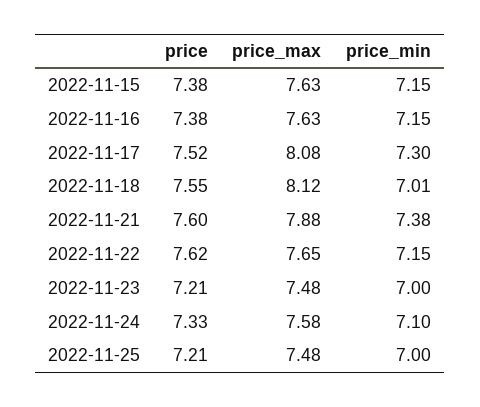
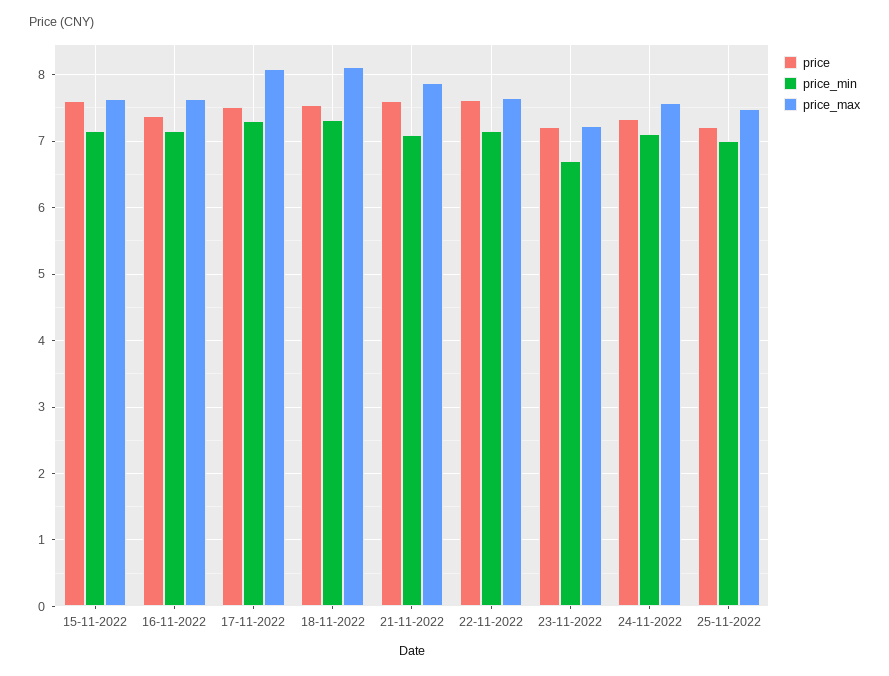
  {
    "price": {
-     "2022-11-15": 7.38,
+     "2022-11-15": 7.6,
      "2022-11-16": 7.38,
      "2022-11-17": 7.52,
      "2022-11-18": 7.55,
      "2022-11-21": 7.6,
      "2022-11-22": 7.62,
      "2022-11-23": 7.21,
      "2022-11-24": 7.33,
      "2022-11-25": 7.21
    },
    "price_max": {
      "2022-11-15": 7.63,
      "2022-11-16": 7.63,
      "2022-11-17": 8.08,
      "2022-11-18": 8.12,
      "2022-11-21": 7.88,
      "2022-11-22": 7.65,
-     "2022-11-23": 7.48,
+     "2022-11-23": 7.2,
      "2022-11-24": 7.58,
      "2022-11-25": 7.48
    },
    "price_min": {
      "2022-11-15": 7.15,
      "2022-11-16": 7.15,
      "2022-11-17": 7.3,
-     "2022-11-18": 7.01,
+     "2022-11-18": 7.3,
-     "2022-11-21": 7.38,
+     "2022-11-21": 7.1,
      "2022-11-22": 7.15,
-     "2022-11-23": 7,
+     "2022-11-23": 6.7,
      "2022-11-24": 7.1,
      "2022-11-25": 7
    }
  }

